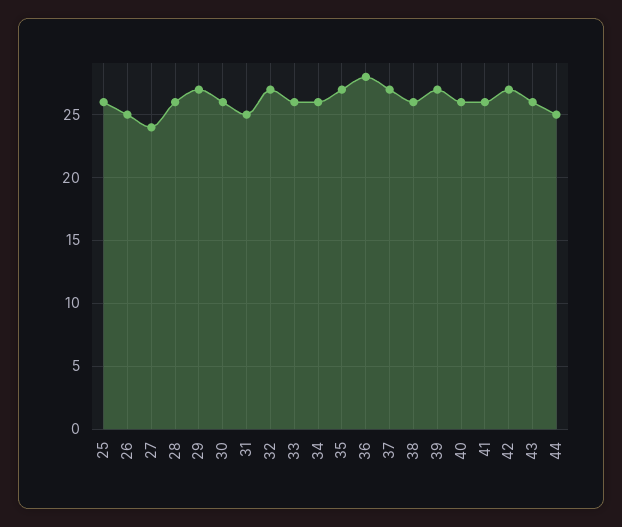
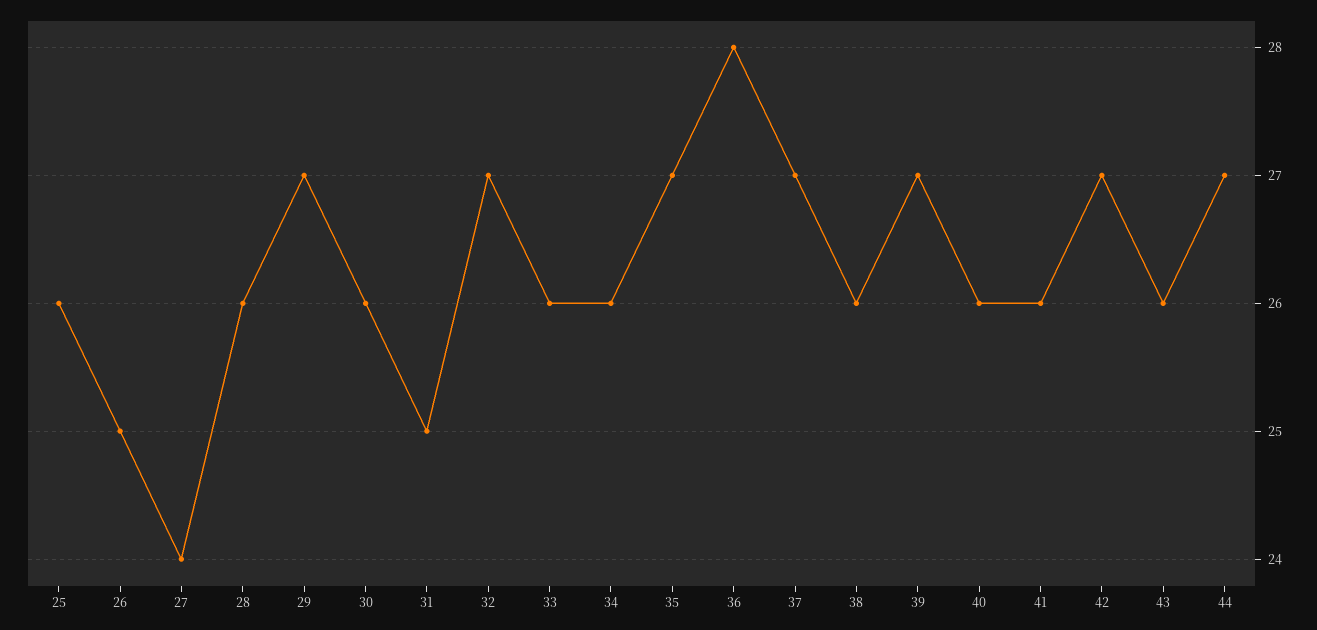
  {
    "25": 26,
    "26": 25,
    "27": 24,
    "28": 26,
    "29": 27,
    "30": 26,
    "31": 25,
    "32": 27,
    "33": 26,
    "34": 26,
    "35": 27,
    "36": 28,
    "37": 27,
    "38": 26,
    "39": 27,
    "40": 26,
    "41": 26,
    "42": 27,
    "43": 26,
-   "44": 25
+   "44": 27
  }

